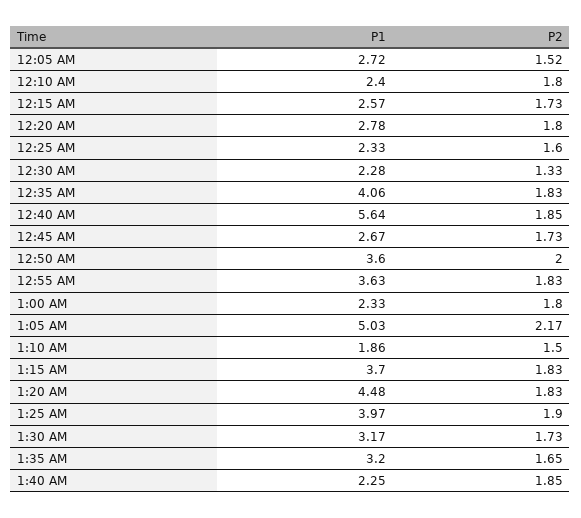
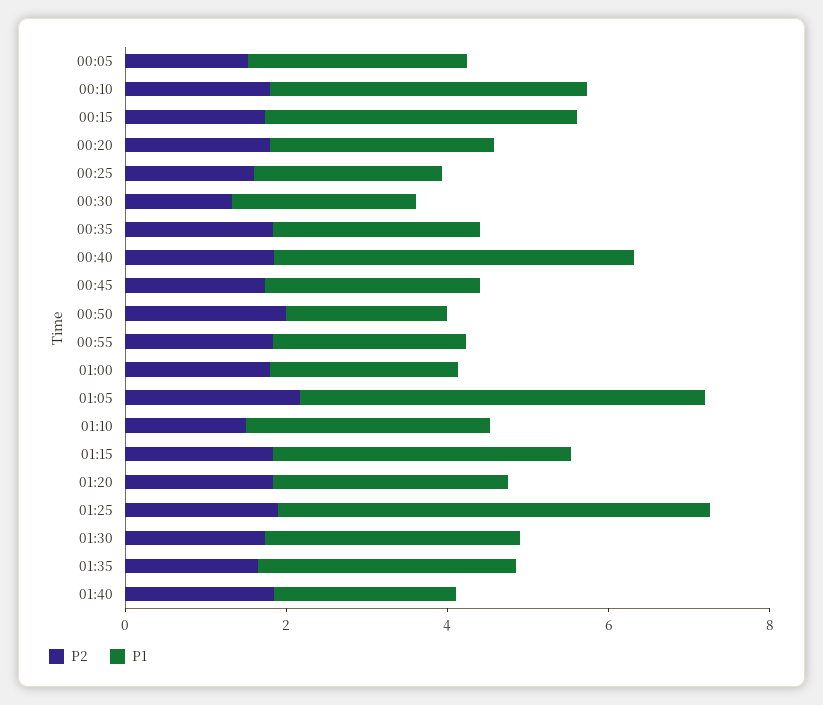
  {
    "P1": {
      "12:05 AM": 2.72,
-     "12:10 AM": 2.4,
+     "12:10 AM": 4,
-     "12:15 AM": 2.57,
+     "12:15 AM": 4,
      "12:20 AM": 2.78,
      "12:25 AM": 2.33,
      "12:30 AM": 2.28,
-     "12:35 AM": 4.06,
+     "12:35 AM": 2.5,
-     "12:40 AM": 5.64,
+     "12:40 AM": 4.5,
      "12:45 AM": 2.67,
-     "12:50 AM": 3.6,
+     "12:50 AM": 2,
-     "12:55 AM": 3.63,
+     "12:55 AM": 2.5,
      "1:00 AM": 2.33,
      "1:05 AM": 5.03,
-     "1:10 AM": 1.86,
+     "1:10 AM": 3,
      "1:15 AM": 3.7,
-     "1:20 AM": 4.48,
+     "1:20 AM": 3,
-     "1:25 AM": 3.97,
+     "1:25 AM": 5.5,
      "1:30 AM": 3.17,
      "1:35 AM": 3.2,
      "1:40 AM": 2.25
    },
    "P2": {
      "12:05 AM": 1.52,
      "12:10 AM": 1.8,
      "12:15 AM": 1.73,
      "12:20 AM": 1.8,
      "12:25 AM": 1.6,
      "12:30 AM": 1.33,
      "12:35 AM": 1.83,
      "12:40 AM": 1.85,
      "12:45 AM": 1.73,
      "12:50 AM": 2,
      "12:55 AM": 1.83,
      "1:00 AM": 1.8,
      "1:05 AM": 2.17,
      "1:10 AM": 1.5,
      "1:15 AM": 1.83,
      "1:20 AM": 1.83,
      "1:25 AM": 1.9,
      "1:30 AM": 1.73,
      "1:35 AM": 1.65,
      "1:40 AM": 1.85
    }
  }

